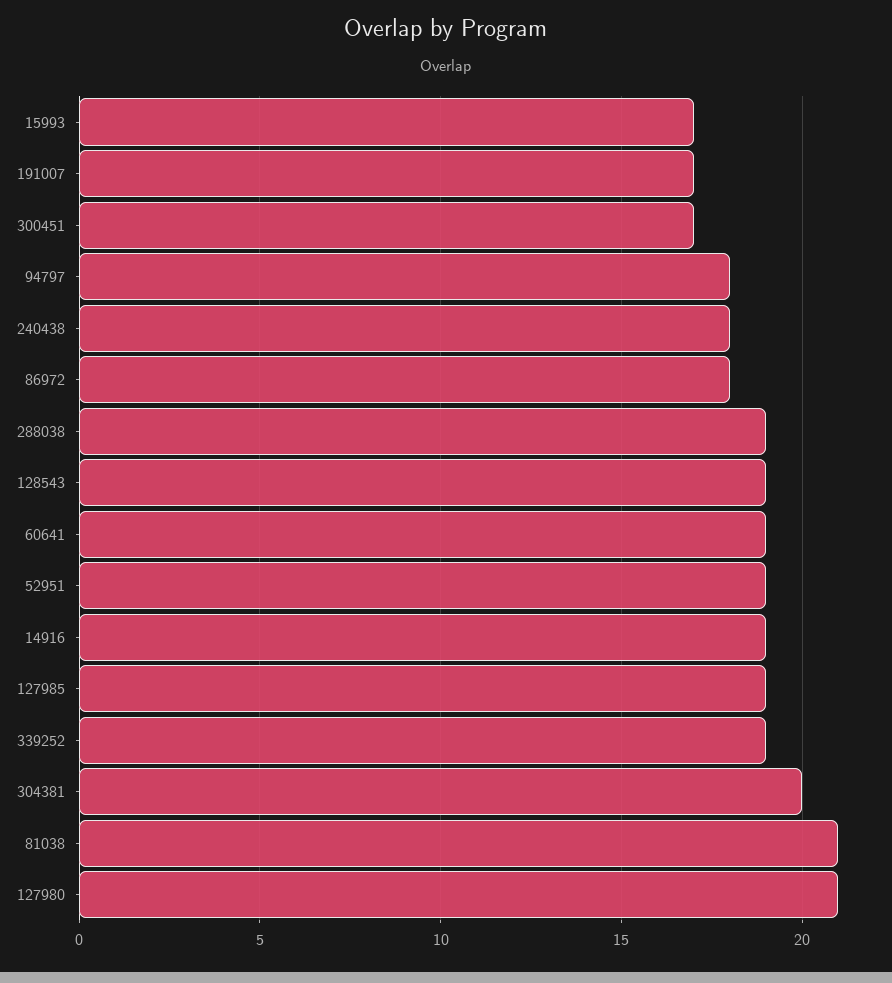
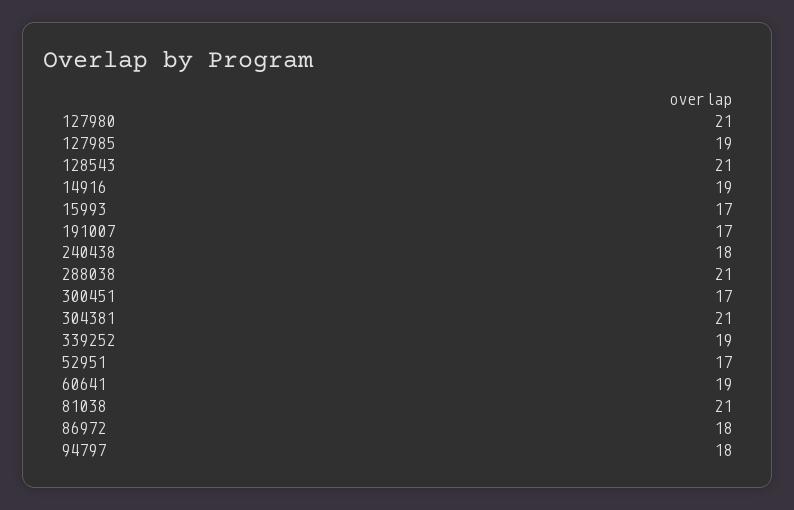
  {
    "15993": 17,
    "191007": 17,
    "300451": 17,
    "94797": 18,
    "240438": 18,
    "86972": 18,
-   "288038": 19,
+   "288038": 21,
-   "128543": 19,
+   "128543": 21,
    "60641": 19,
-   "52951": 19,
+   "52951": 17,
    "14916": 19,
    "127985": 19,
    "339252": 19,
-   "304381": 20,
+   "304381": 21,
    "81038": 21,
    "127980": 21
  }

